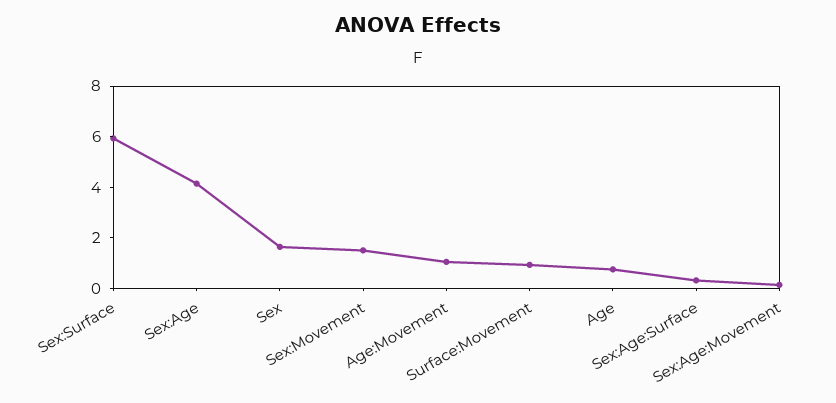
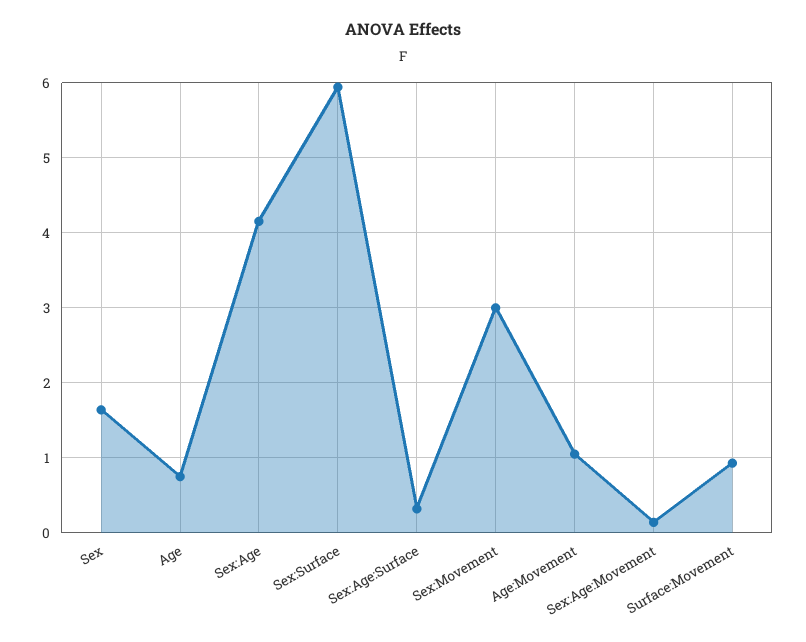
  {
    "Sex:Surface": 5.9,
    "Sex:Age": 4.2,
    "Sex": 1.6,
-   "Sex:Movement": 1.5,
+   "Sex:Movement": 3,
    "Age:Movement": 1.1,
    "Surface:Movement": 0.9,
    "Age": 0.8,
    "Sex:Age:Surface": 0.3,
    "Sex:Age:Movement": 0.1
  }

